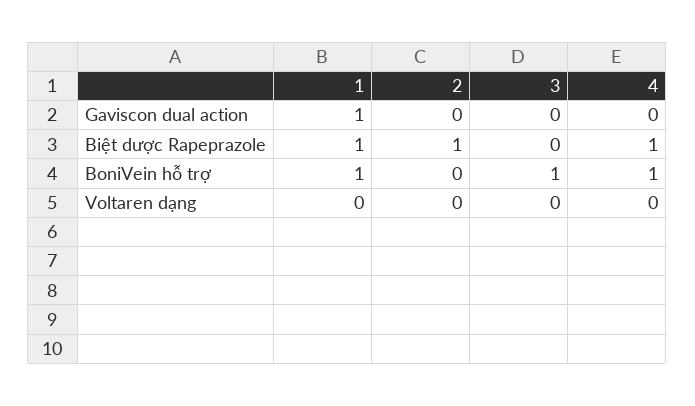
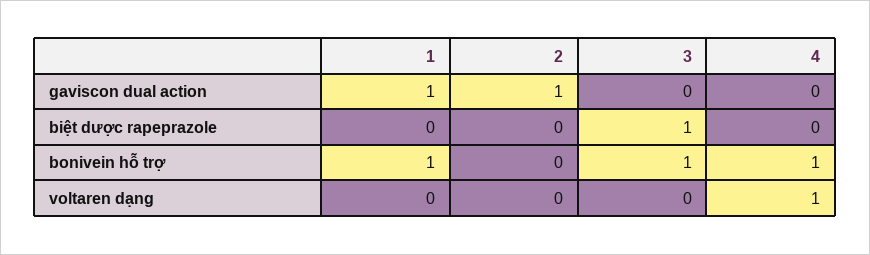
  {
    "1": {
      "Gaviscon dual action": 1,
-     "Biệt dược Rapeprazole": 1,
+     "Biệt dược Rapeprazole": 0,
      "BoniVein hỗ trợ": 1,
      "Voltaren dạng": 0
    },
    "2": {
-     "Gaviscon dual action": 0,
+     "Gaviscon dual action": 1,
-     "Biệt dược Rapeprazole": 1,
+     "Biệt dược Rapeprazole": 0,
      "BoniVein hỗ trợ": 0,
      "Voltaren dạng": 0
    },
    "3": {
      "Gaviscon dual action": 0,
-     "Biệt dược Rapeprazole": 0,
+     "Biệt dược Rapeprazole": 1,
      "BoniVein hỗ trợ": 1,
      "Voltaren dạng": 0
    },
    "4": {
      "Gaviscon dual action": 0,
-     "Biệt dược Rapeprazole": 1,
+     "Biệt dược Rapeprazole": 0,
      "BoniVein hỗ trợ": 1,
-     "Voltaren dạng": 0
+     "Voltaren dạng": 1
    }
  }

